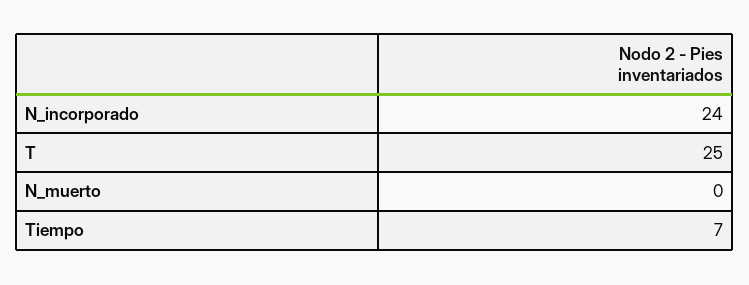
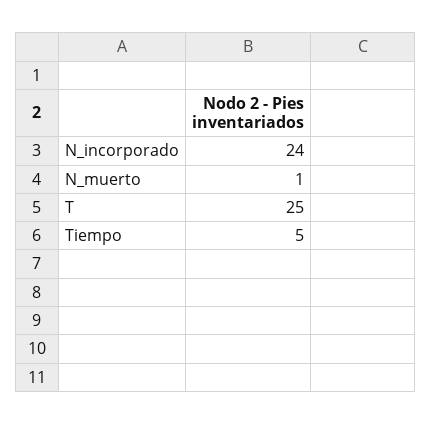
  {
    "N_incorporado": 24,
    "T": 25,
-   "N_muerto": 0,
+   "N_muerto": 1,
-   "Tiempo": 7
+   "Tiempo": 5
  }

